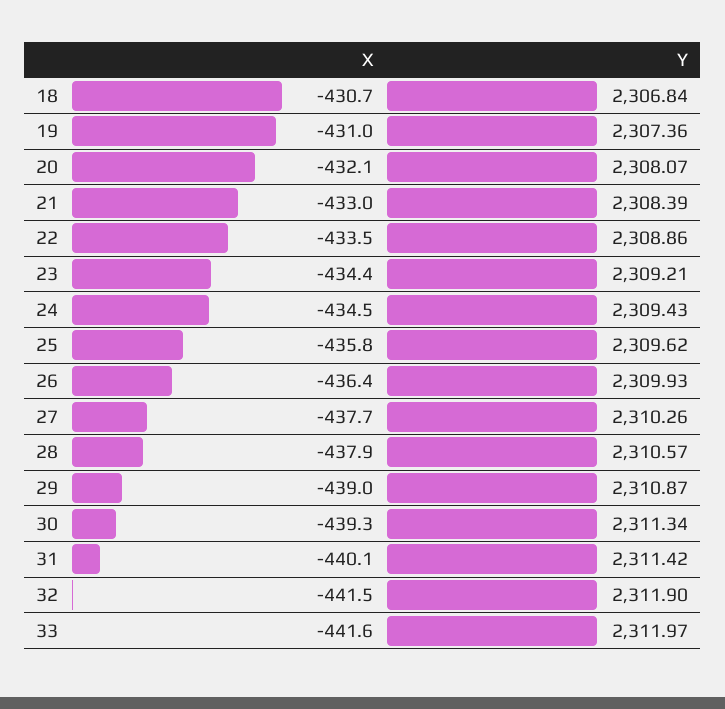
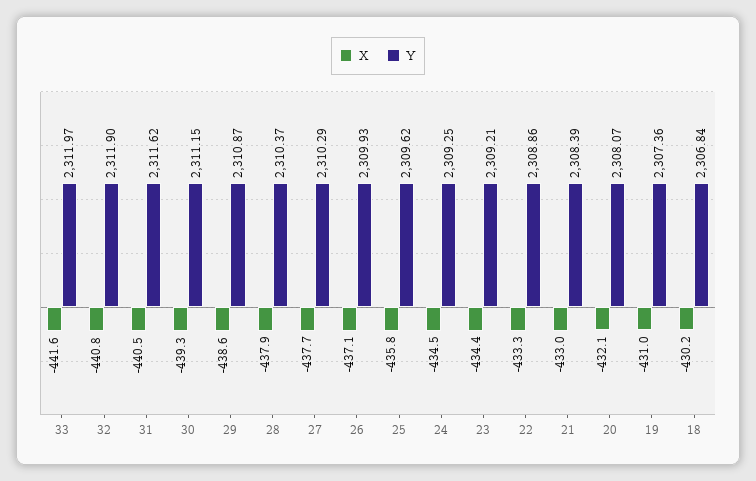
  {
    "X": {
-     "18": -430.7,
+     "18": -430.2,
      "19": -431,
      "20": -432.1,
      "21": -433,
-     "22": -433.5,
+     "22": -433.3,
      "23": -434.4,
      "24": -434.5,
      "25": -435.8,
-     "26": -436.4,
+     "26": -437.1,
      "27": -437.7,
      "28": -437.9,
-     "29": -439,
+     "29": -438.6,
      "30": -439.3,
-     "31": -440.1,
+     "31": -440.5,
-     "32": -441.5,
+     "32": -440.8,
      "33": -441.6
    },
    "Y": {
      "18": 2306.84,
      "19": 2307.36,
      "20": 2308.07,
      "21": 2308.39,
      "22": 2308.86,
      "23": 2309.21,
-     "24": 2309.43,
+     "24": 2309.25,
      "25": 2309.62,
      "26": 2309.93,
-     "27": 2310.26,
+     "27": 2310.29,
-     "28": 2310.57,
+     "28": 2310.37,
      "29": 2310.87,
-     "30": 2311.34,
+     "30": 2311.15,
-     "31": 2311.42,
+     "31": 2311.62,
      "32": 2311.9,
      "33": 2311.97
    }
  }

